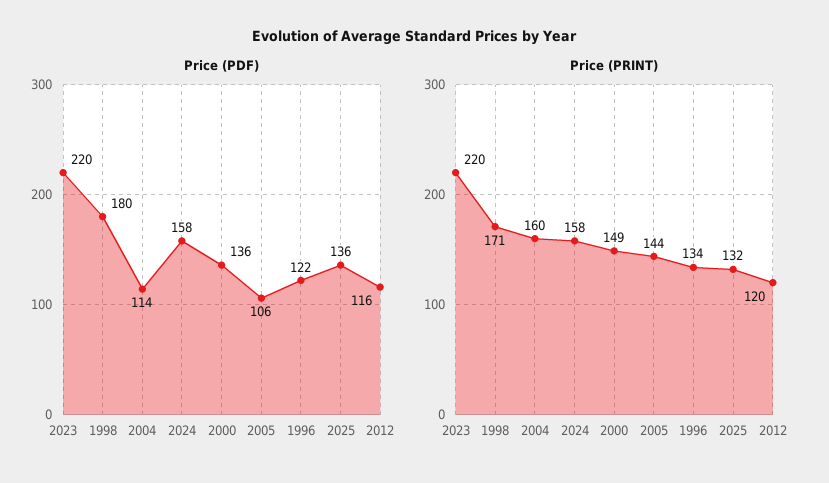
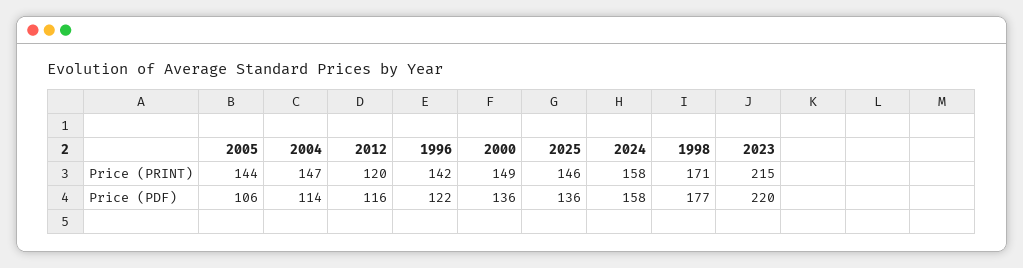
  {
    "Price (PDF)": {
      "2023": 220,
-     "1998": 180,
+     "1998": 177,
      "2004": 114,
      "2024": 158,
      "2000": 136,
      "2005": 106,
      "1996": 122,
      "2025": 136,
      "2012": 116
    },
    "Price (PRINT)": {
-     "2023": 220,
+     "2023": 215,
      "1998": 171,
-     "2004": 160,
+     "2004": 147,
      "2024": 158,
      "2000": 149,
      "2005": 144,
-     "1996": 134,
+     "1996": 142,
-     "2025": 132,
+     "2025": 146,
      "2012": 120
    }
  }

